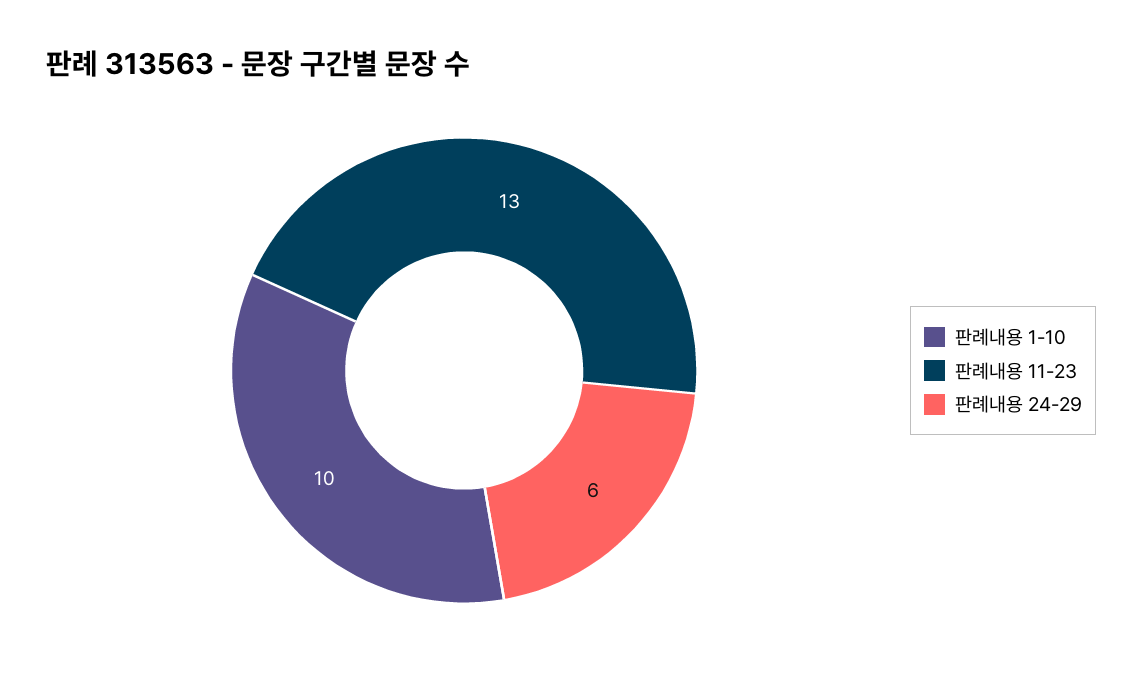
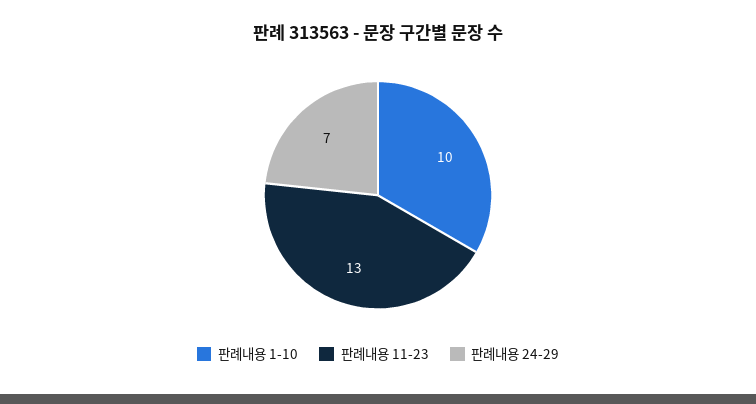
  {
    "판례내용 1-10": 10,
    "판례내용 11-23": 13,
-   "판례내용 24-29": 6
+   "판례내용 24-29": 7
  }

